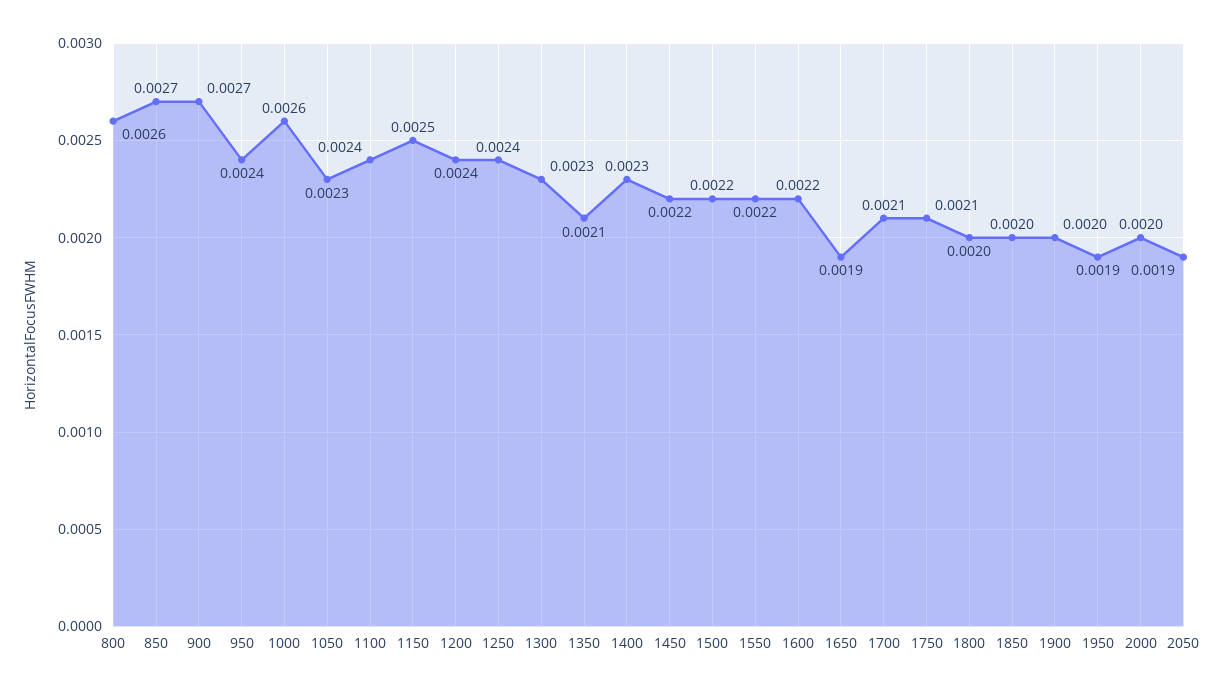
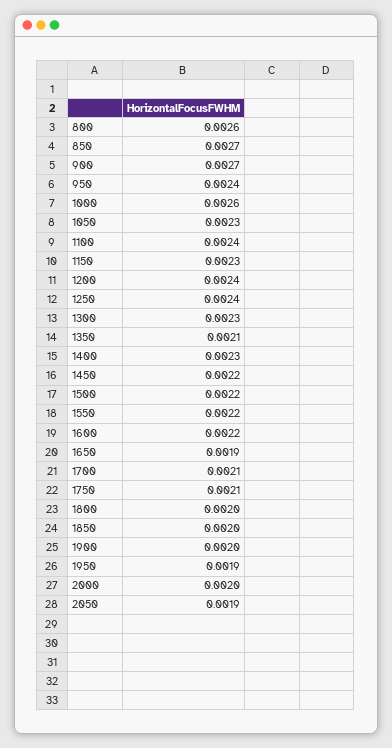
  {
    "800": 0.0026,
    "850": 0.0027,
    "900": 0.0027,
    "950": 0.0024,
    "1000": 0.0026,
    "1050": 0.0023,
    "1100": 0.0024,
-   "1150": 0.0025,
+   "1150": 0.0023,
    "1200": 0.0024,
    "1250": 0.0024,
    "1300": 0.0023,
    "1350": 0.0021,
    "1400": 0.0023,
    "1450": 0.0022,
    "1500": 0.0022,
    "1550": 0.0022,
    "1600": 0.0022,
    "1650": 0.0019,
    "1700": 0.0021,
    "1750": 0.0021,
    "1800": 0.002,
    "1850": 0.002,
    "1900": 0.002,
    "1950": 0.0019,
    "2000": 0.002,
    "2050": 0.0019
  }

